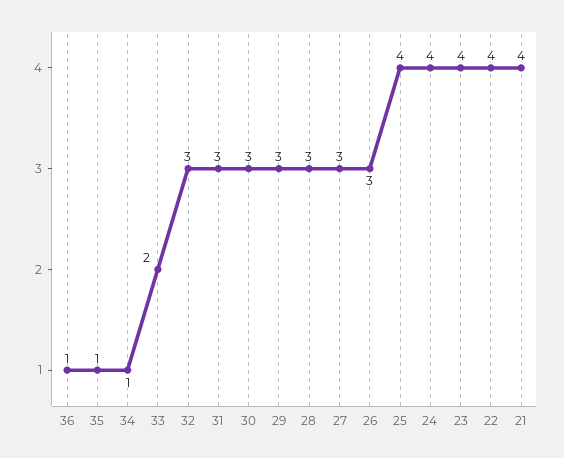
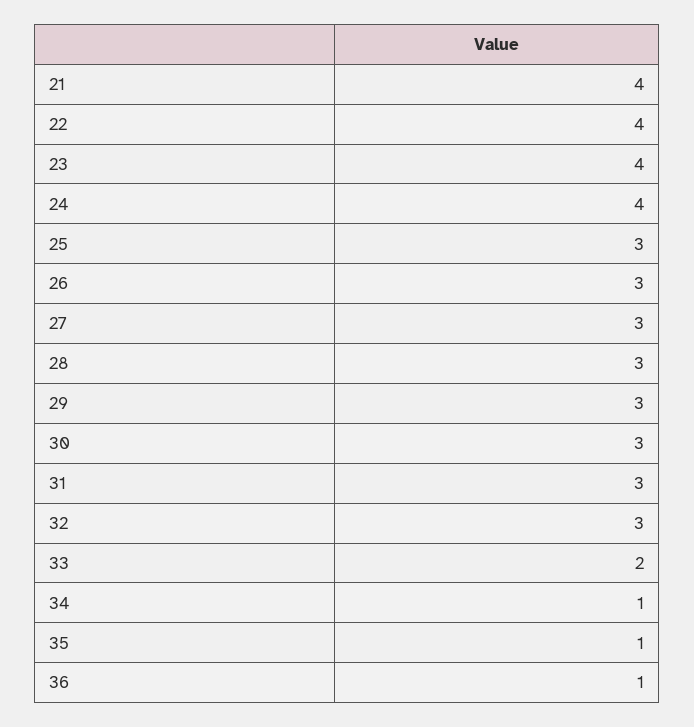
  {
    "36": 1,
    "35": 1,
    "34": 1,
    "33": 2,
    "32": 3,
    "31": 3,
    "30": 3,
    "29": 3,
    "28": 3,
    "27": 3,
    "26": 3,
-   "25": 4,
+   "25": 3,
    "24": 4,
    "23": 4,
    "22": 4,
    "21": 4
  }

